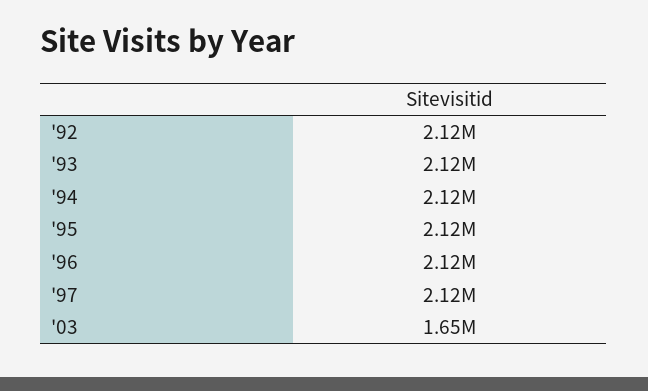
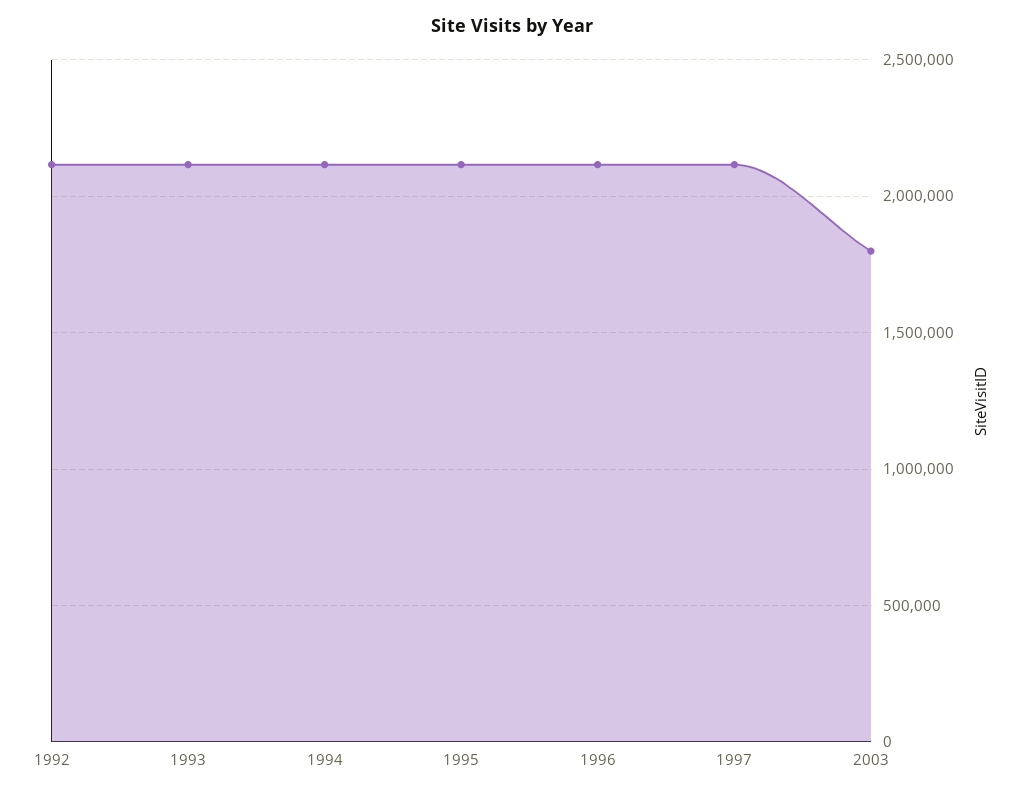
  {
    "'92": 2120000,
    "'93": 2120000,
    "'94": 2120000,
    "'95": 2120000,
    "'96": 2120000,
    "'97": 2120000,
-   "'03": 1650000
+   "'03": 1800000
  }

